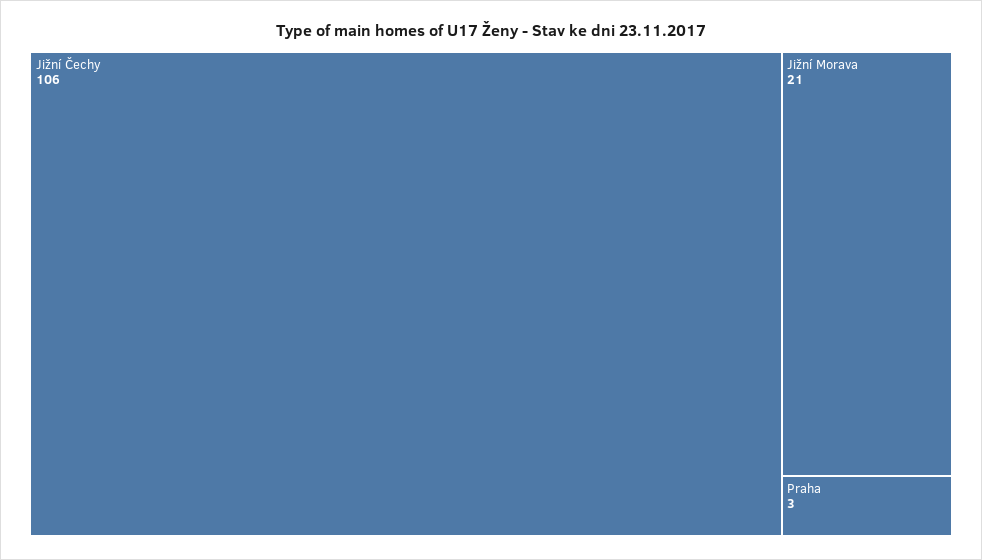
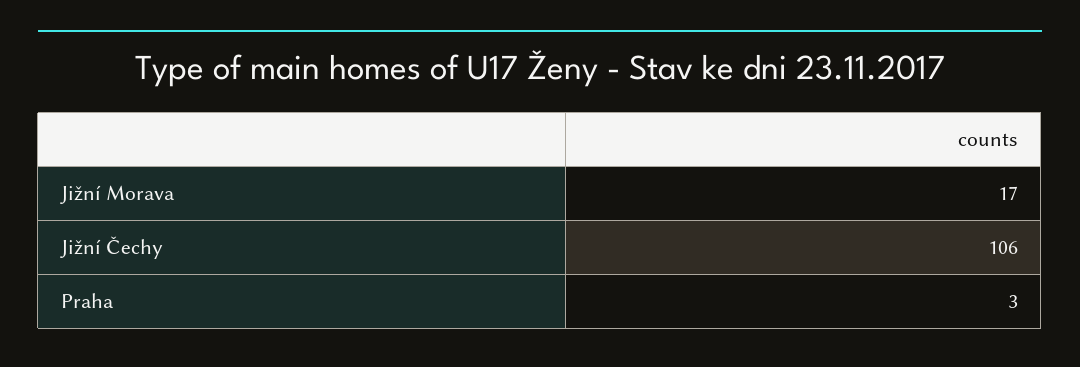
  {
    "Jižní Čechy": 106,
-   "Jižní Morava": 21,
+   "Jižní Morava": 17,
    "Praha": 3
  }

